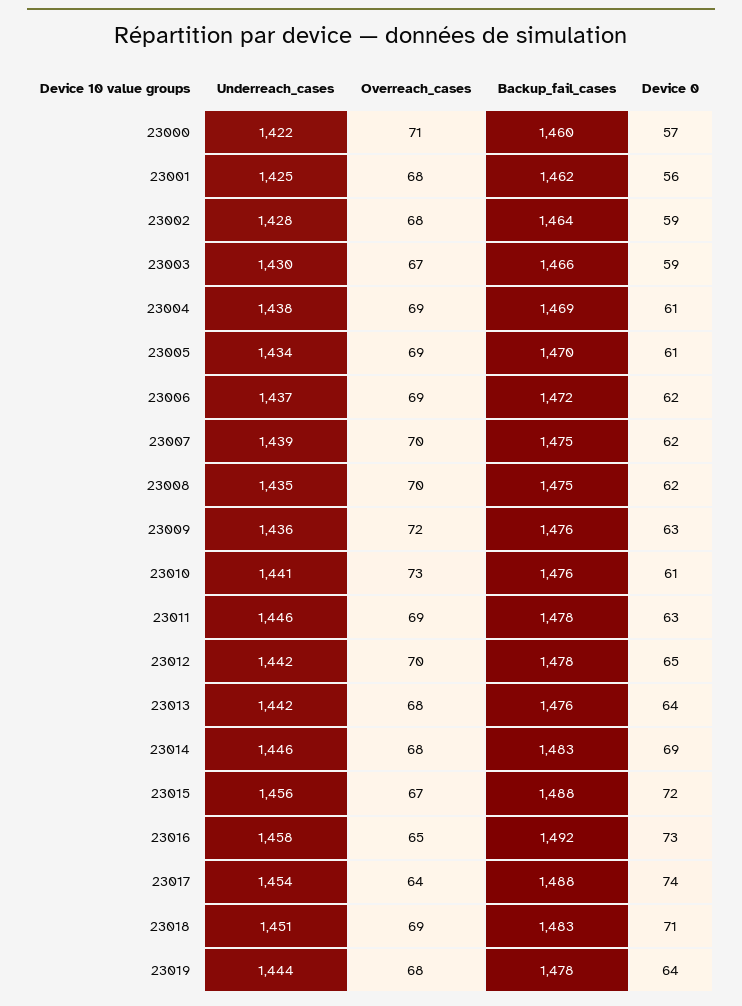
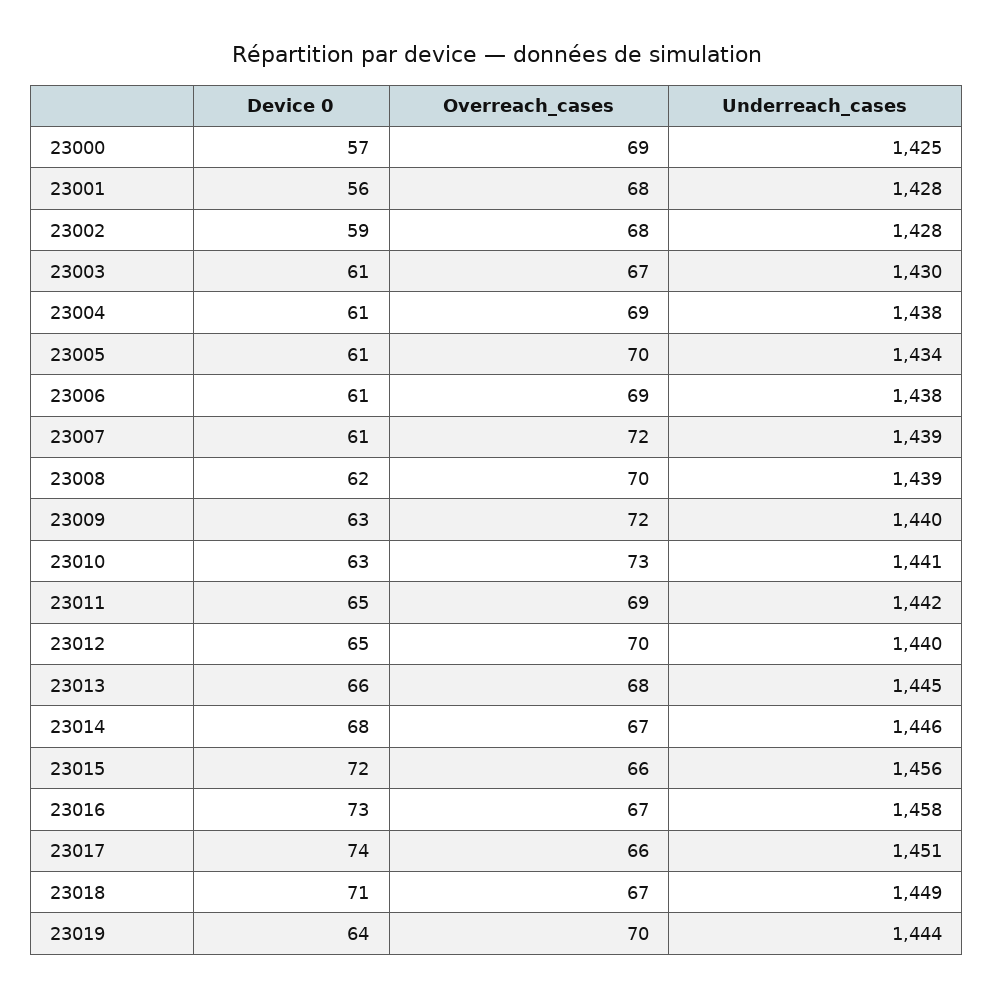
  {
    "Underreach_cases": {
-     "23000": 1422,
+     "23000": 1425,
-     "23001": 1425,
+     "23001": 1428,
      "23002": 1428,
      "23003": 1430,
      "23004": 1438,
      "23005": 1434,
-     "23006": 1437,
+     "23006": 1438,
      "23007": 1439,
-     "23008": 1435,
+     "23008": 1439,
-     "23009": 1436,
+     "23009": 1440,
      "23010": 1441,
-     "23011": 1446,
+     "23011": 1442,
-     "23012": 1442,
+     "23012": 1440,
-     "23013": 1442,
+     "23013": 1445,
      "23014": 1446,
      "23015": 1456,
      "23016": 1458,
-     "23017": 1454,
+     "23017": 1451,
-     "23018": 1451,
+     "23018": 1449,
      "23019": 1444
    },
    "Overreach_cases": {
-     "23000": 71,
+     "23000": 69,
      "23001": 68,
      "23002": 68,
      "23003": 67,
      "23004": 69,
-     "23005": 69,
+     "23005": 70,
      "23006": 69,
-     "23007": 70,
+     "23007": 72,
      "23008": 70,
      "23009": 72,
      "23010": 73,
      "23011": 69,
      "23012": 70,
      "23013": 68,
-     "23014": 68,
+     "23014": 67,
-     "23015": 67,
+     "23015": 66,
-     "23016": 65,
+     "23016": 67,
-     "23017": 64,
+     "23017": 66,
-     "23018": 69,
+     "23018": 67,
-     "23019": 68
+     "23019": 70
    },
-   "Backup_fail_cases": {
-     "23000": 1460,
-     "23001": 1462,
-     "23002": 1464,
-     "23003": 1466,
-     "23004": 1469,
-     "23005": 1470,
-     "23006": 1472,
-     "23007": 1475,
-     "23008": 1475,
-     "23009": 1476,
-     "23010": 1476,
-     "23011": 1478,
-     "23012": 1478,
-     "23013": 1476,
-     "23014": 1483,
-     "23015": 1488,
-     "23016": 1492,
-     "23017": 1488,
-     "23018": 1483,
-     "23019": 1478
-   },
    "Device 0": {
      "23000": 57,
      "23001": 56,
      "23002": 59,
-     "23003": 59,
+     "23003": 61,
      "23004": 61,
      "23005": 61,
-     "23006": 62,
+     "23006": 61,
-     "23007": 62,
+     "23007": 61,
      "23008": 62,
      "23009": 63,
-     "23010": 61,
+     "23010": 63,
-     "23011": 63,
+     "23011": 65,
      "23012": 65,
-     "23013": 64,
+     "23013": 66,
-     "23014": 69,
+     "23014": 68,
      "23015": 72,
      "23016": 73,
      "23017": 74,
      "23018": 71,
      "23019": 64
    }
  }

